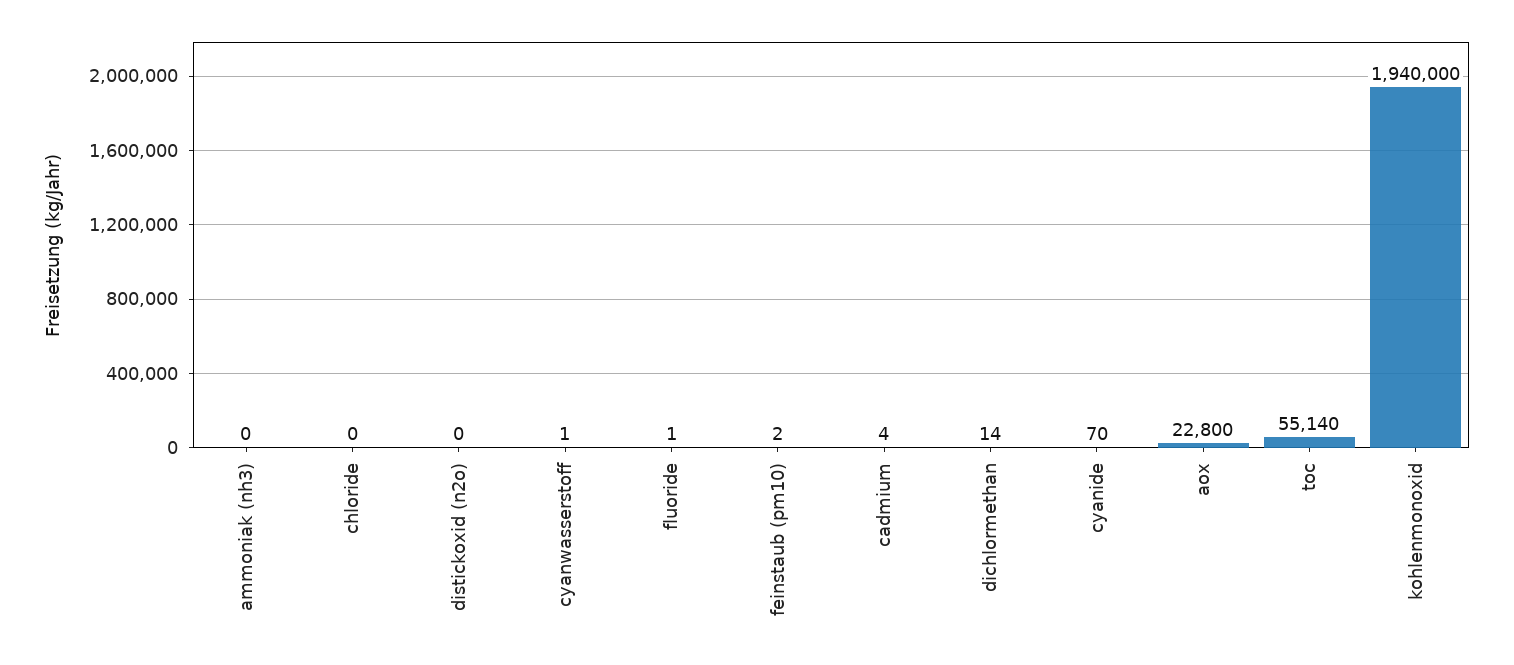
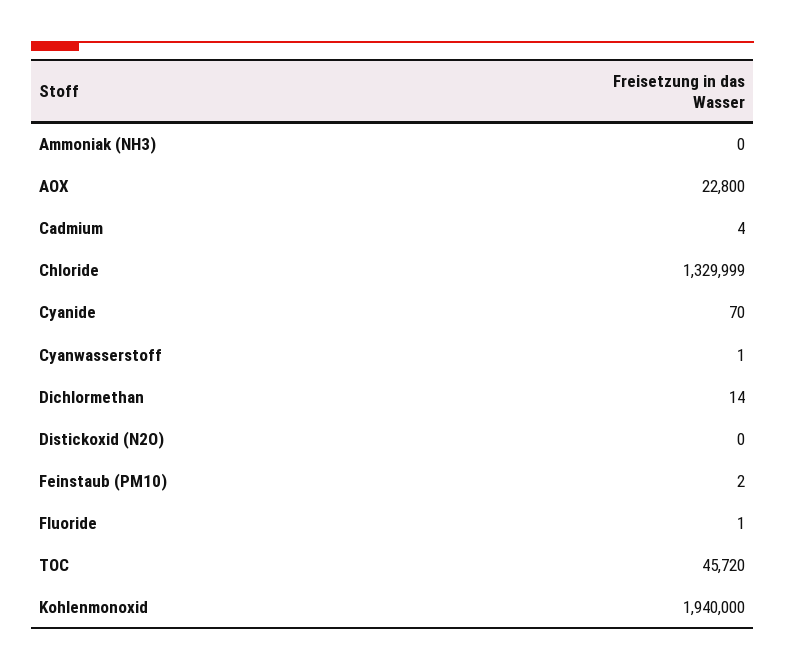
  {
    "ammoniak (nh3)": 0,
-   "chloride": 0,
+   "chloride": 1329999,
    "distickoxid (n2o)": 0,
    "cyanwasserstoff": 1,
    "fluoride": 1,
    "feinstaub (pm10)": 2,
    "cadmium": 4,
    "dichlormethan": 14,
    "cyanide": 70,
    "aox": 22800,
-   "toc": 55140,
+   "toc": 45720,
    "kohlenmonoxid": 1940000
  }

